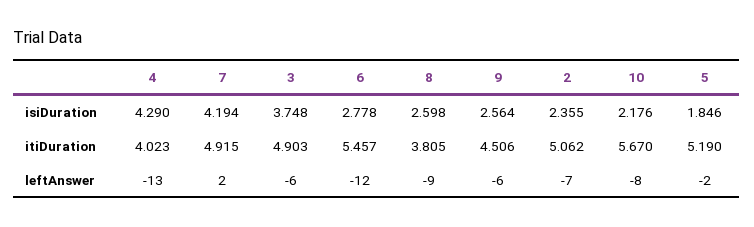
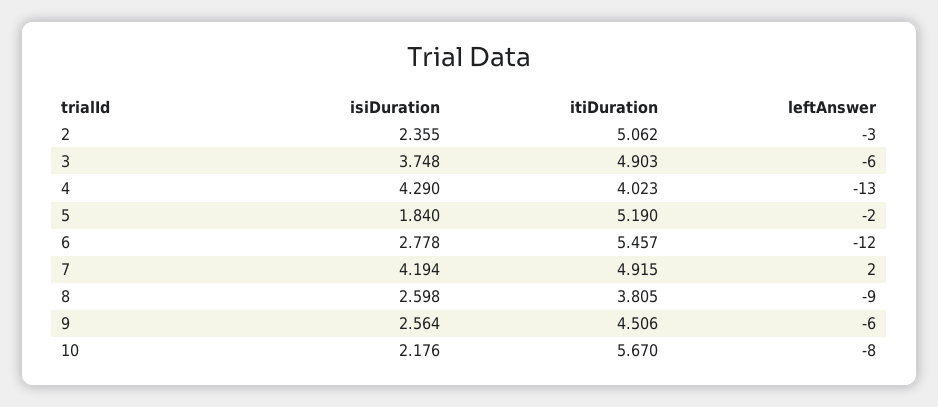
  {
    "4": {
      "isiDuration": 4.29,
      "itiDuration": 4.023,
      "leftAnswer": -13
    },
    "7": {
      "isiDuration": 4.194,
      "itiDuration": 4.915,
      "leftAnswer": 2
    },
    "3": {
      "isiDuration": 3.748,
      "itiDuration": 4.903,
      "leftAnswer": -6
    },
    "6": {
      "isiDuration": 2.778,
      "itiDuration": 5.457,
      "leftAnswer": -12
    },
    "8": {
      "isiDuration": 2.598,
      "itiDuration": 3.805,
      "leftAnswer": -9
    },
    "9": {
      "isiDuration": 2.564,
      "itiDuration": 4.506,
      "leftAnswer": -6
    },
    "2": {
      "isiDuration": 2.355,
      "itiDuration": 5.062,
-     "leftAnswer": -7
+     "leftAnswer": -3
    },
    "10": {
      "isiDuration": 2.176,
      "itiDuration": 5.67,
      "leftAnswer": -8
    },
    "5": {
-     "isiDuration": 1.846,
+     "isiDuration": 1.84,
      "itiDuration": 5.19,
      "leftAnswer": -2
    }
  }

